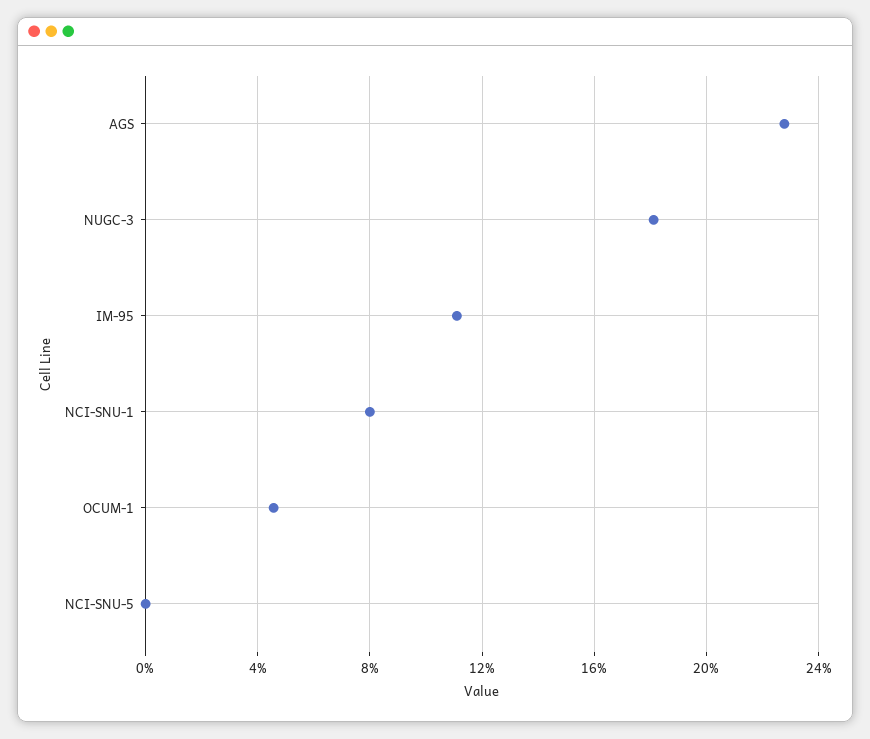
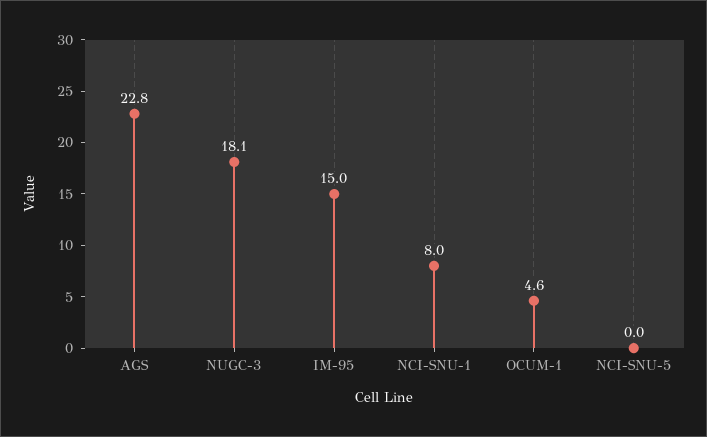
  {
    "AGS": 22.8,
    "NUGC-3": 18.1,
-   "IM-95": 11,
+   "IM-95": 15,
    "NCI-SNU-1": 8,
    "OCUM-1": 4.6,
    "NCI-SNU-5": 0
  }

